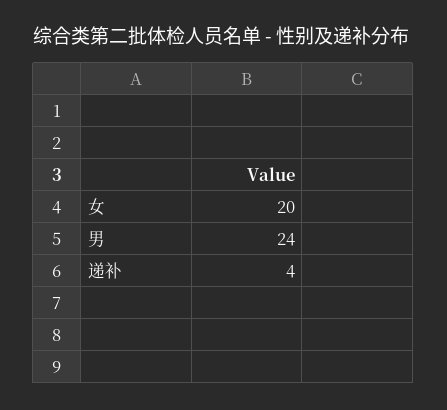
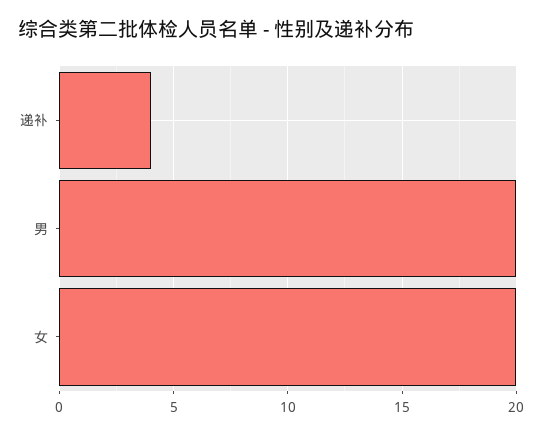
  {
    "女": 20,
-   "男": 24,
+   "男": 20,
    "递补": 4
  }

